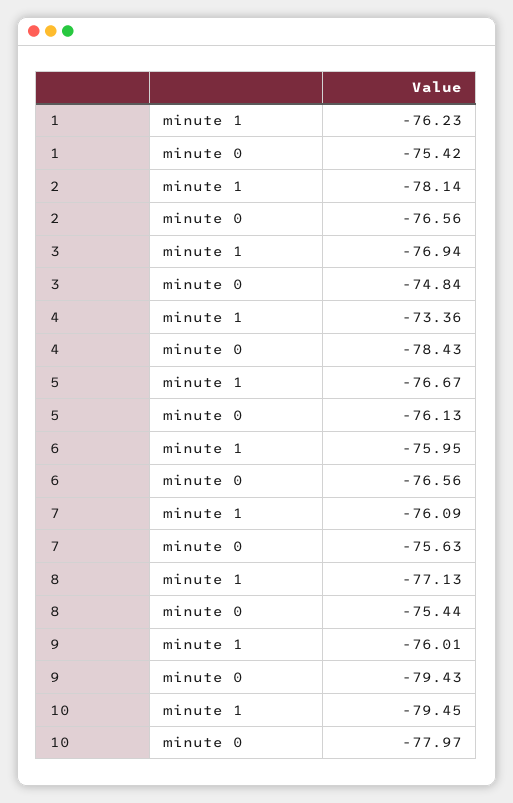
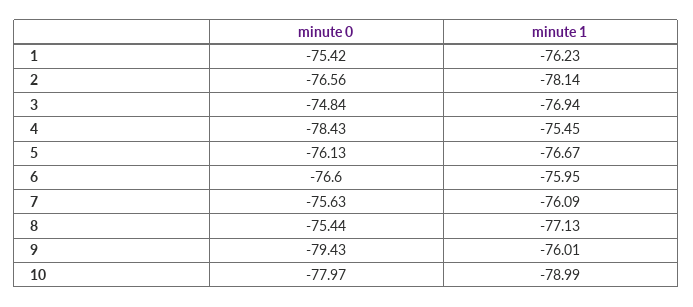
  {
    "1": {
      "minute 1": -76.23,
      "minute 0": -75.42
    },
    "2": {
      "minute 1": -78.14,
      "minute 0": -76.56
    },
    "3": {
      "minute 1": -76.94,
      "minute 0": -74.84
    },
    "4": {
-     "minute 1": -73.36,
+     "minute 1": -75.45,
      "minute 0": -78.43
    },
    "5": {
      "minute 1": -76.67,
      "minute 0": -76.13
    },
    "6": {
      "minute 1": -75.95,
-     "minute 0": -76.56
+     "minute 0": -76.6
    },
    "7": {
      "minute 1": -76.09,
      "minute 0": -75.63
    },
    "8": {
      "minute 1": -77.13,
      "minute 0": -75.44
    },
    "9": {
      "minute 1": -76.01,
      "minute 0": -79.43
    },
    "10": {
-     "minute 1": -79.45,
+     "minute 1": -78.99,
      "minute 0": -77.97
    }
  }

